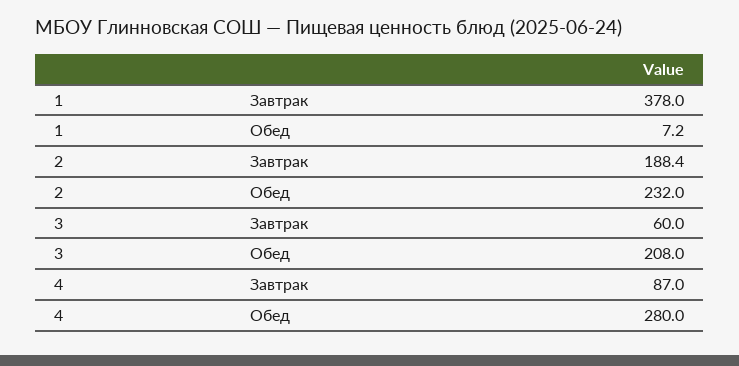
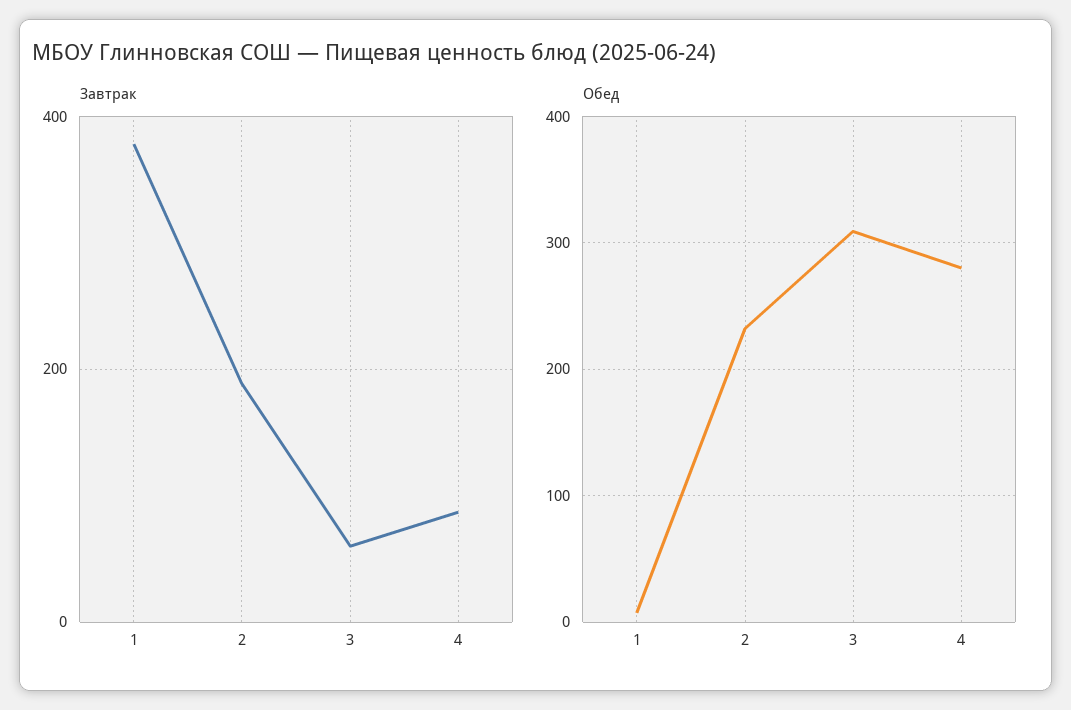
  {
    "Завтрак": {
      "1": 378,
      "2": 188.4,
      "3": 60,
      "4": 87
    },
    "Обед": {
      "1": 7.2,
      "2": 232,
-     "3": 208,
+     "3": 310,
      "4": 280
    }
  }

